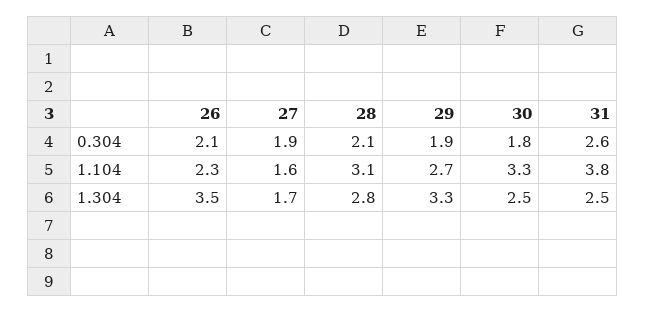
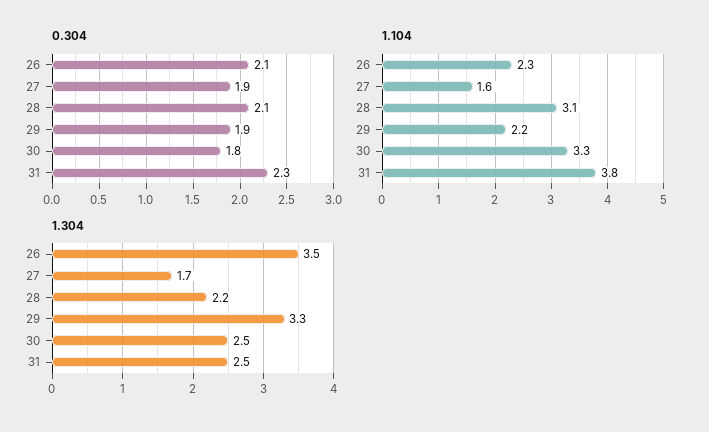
  {
    "0.304": {
      "26": 2.1,
      "27": 1.9,
      "28": 2.1,
      "29": 1.9,
      "30": 1.8,
-     "31": 2.6
+     "31": 2.3
    },
    "1.104": {
      "26": 2.3,
      "27": 1.6,
      "28": 3.1,
-     "29": 2.7,
+     "29": 2.2,
      "30": 3.3,
      "31": 3.8
    },
    "1.304": {
      "26": 3.5,
      "27": 1.7,
-     "28": 2.8,
+     "28": 2.2,
      "29": 3.3,
      "30": 2.5,
      "31": 2.5
    }
  }

